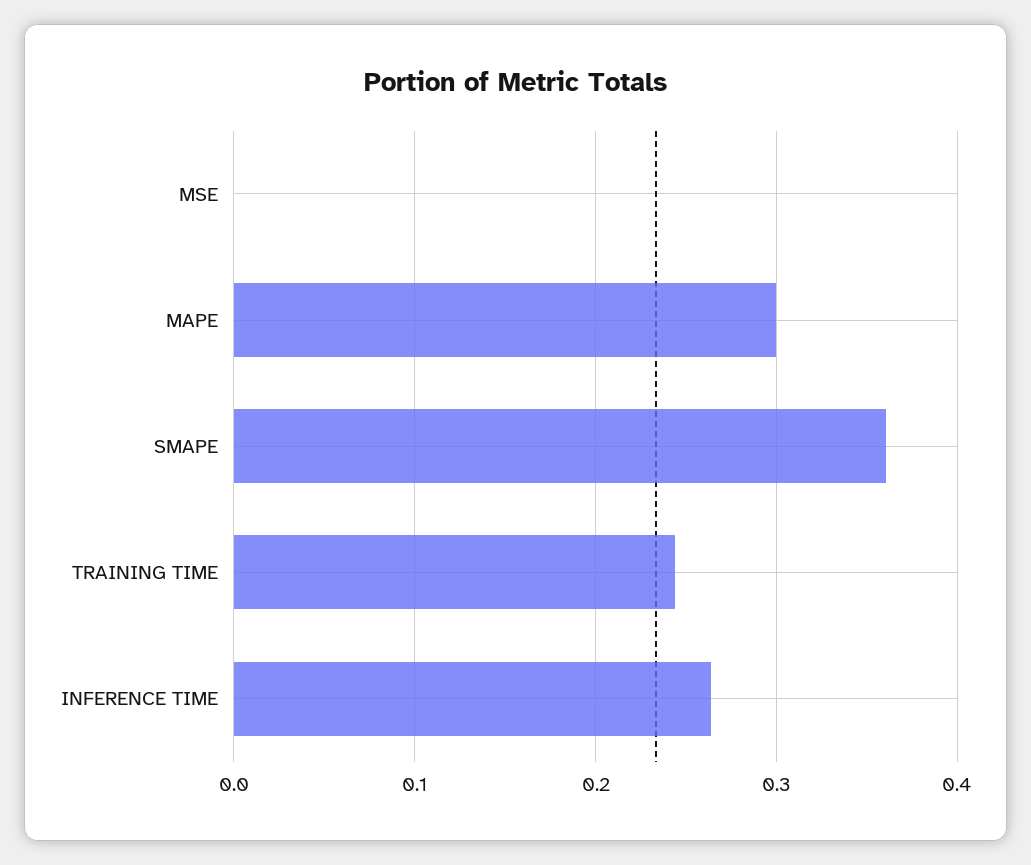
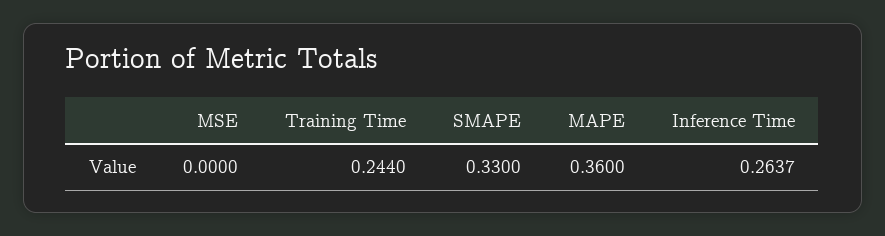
  {
    "MSE": 0,
-   "MAPE": 0.3,
+   "MAPE": 0.36,
-   "SMAPE": 0.36,
+   "SMAPE": 0.33,
    "TRAINING TIME": 0.244,
    "INFERENCE TIME": 0.2637
  }

